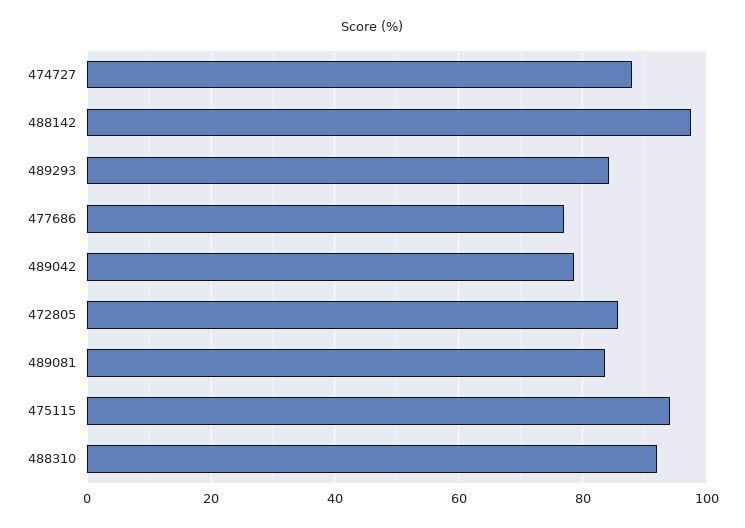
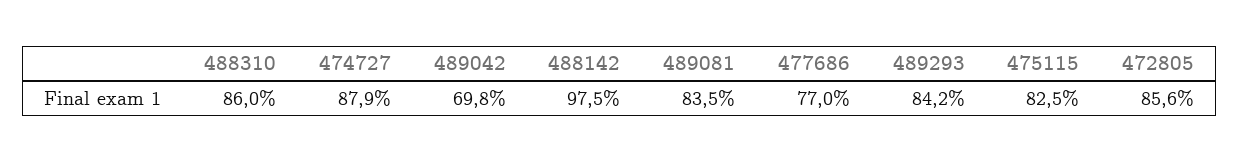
  {
    "474727": 87.9,
    "488142": 97.5,
    "489293": 84.2,
    "477686": 77,
-   "489042": 78,
+   "489042": 69.8,
    "472805": 85.6,
    "489081": 83.5,
-   "475115": 94,
+   "475115": 82.5,
-   "488310": 92
+   "488310": 86
  }

